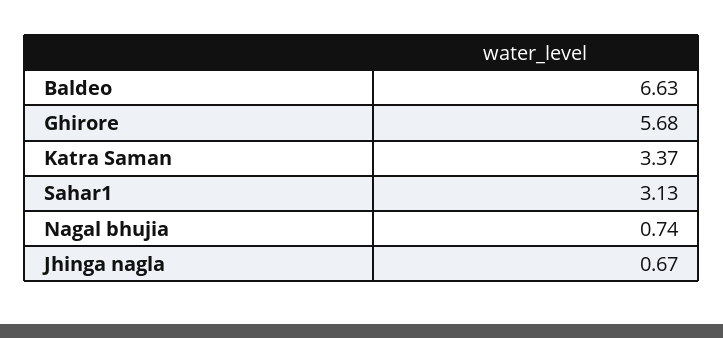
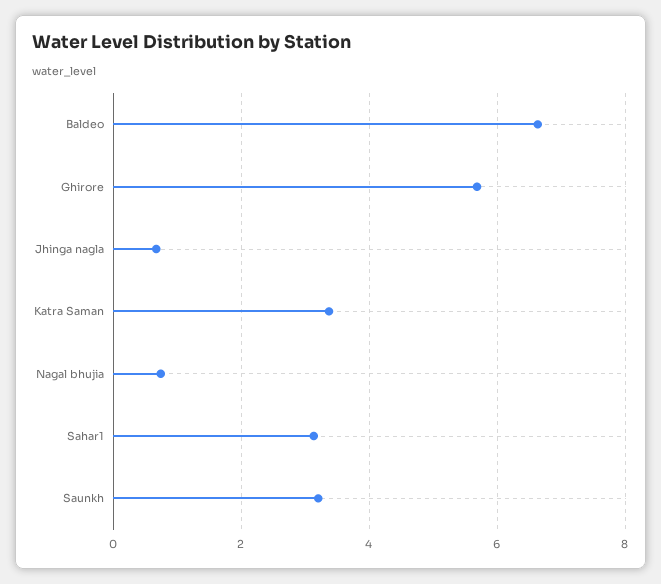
  {
    "Baldeo": 6.63,
    "Ghirore": 5.68,
    "Katra Saman": 3.37,
    "Sahar1": 3.13,
    "Nagal bhujia": 0.74,
-   "Jhinga nagla": 0.67
+   "Jhinga nagla": 0.67,
+   "Saunkh": 3.2
  }

